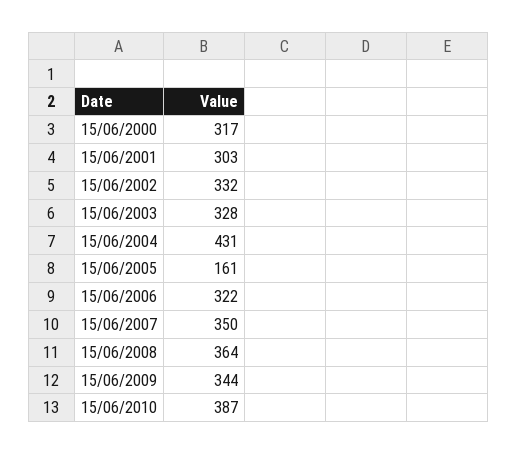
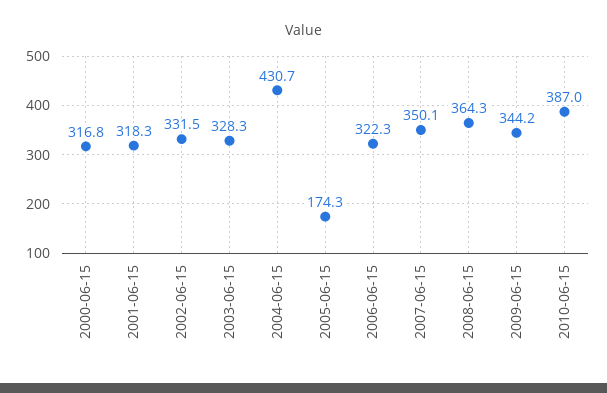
  {
    "15/06/2000": 316.8,
-   "15/06/2001": 303,
+   "15/06/2001": 318.3,
    "15/06/2002": 331.5,
    "15/06/2003": 328.3,
    "15/06/2004": 430.7,
-   "15/06/2005": 161,
+   "15/06/2005": 174.3,
    "15/06/2006": 322.3,
    "15/06/2007": 350.1,
    "15/06/2008": 364.3,
    "15/06/2009": 344.2,
    "15/06/2010": 387
  }

